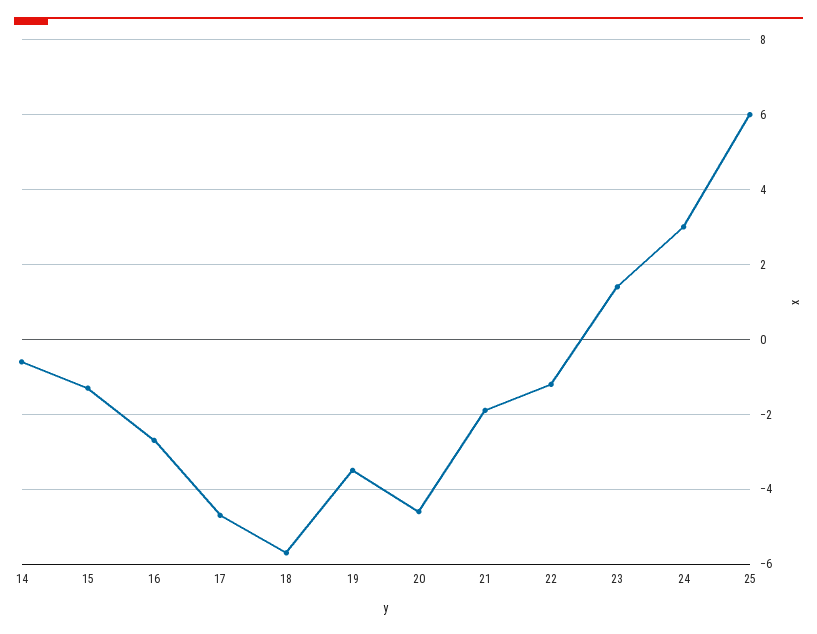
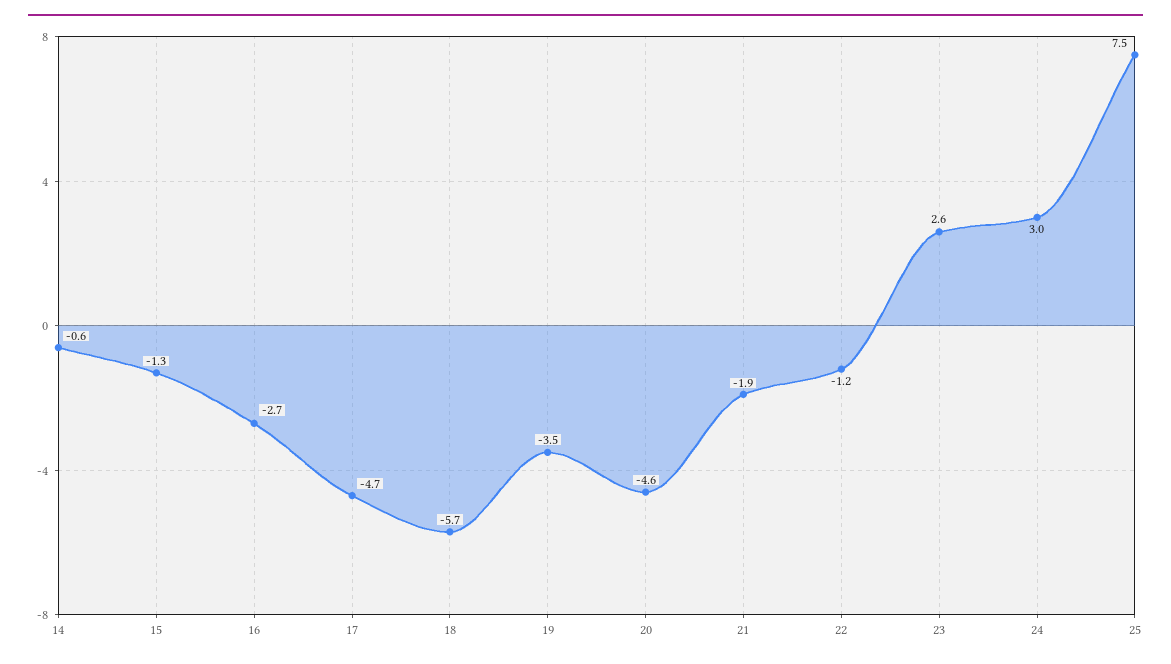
  {
    "14": -0.6,
    "15": -1.3,
    "16": -2.7,
    "17": -4.7,
    "18": -5.7,
    "19": -3.5,
    "20": -4.6,
    "21": -1.9,
    "22": -1.2,
-   "23": 1.5,
+   "23": 2.6,
    "24": 3,
-   "25": 6
+   "25": 7.5
  }

